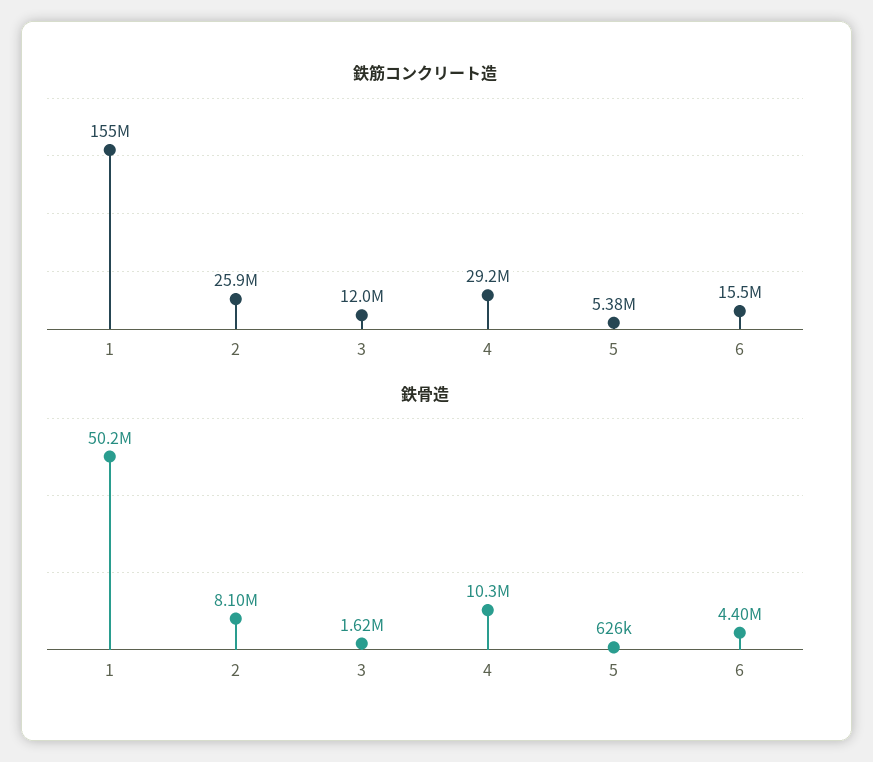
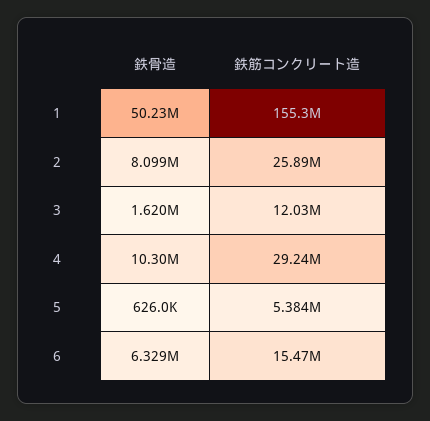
  {
    "鉄筋コンクリート造": {
      "1": 155300000,
      "2": 25890000,
      "3": 12030000,
      "4": 29240000,
      "5": 5384000,
      "6": 15470000
    },
    "鉄骨造": {
      "1": 50230000,
      "2": 8099000,
      "3": 1620000,
      "4": 10300000,
      "5": 626000,
-     "6": 4400000
+     "6": 6329000
    }
  }

